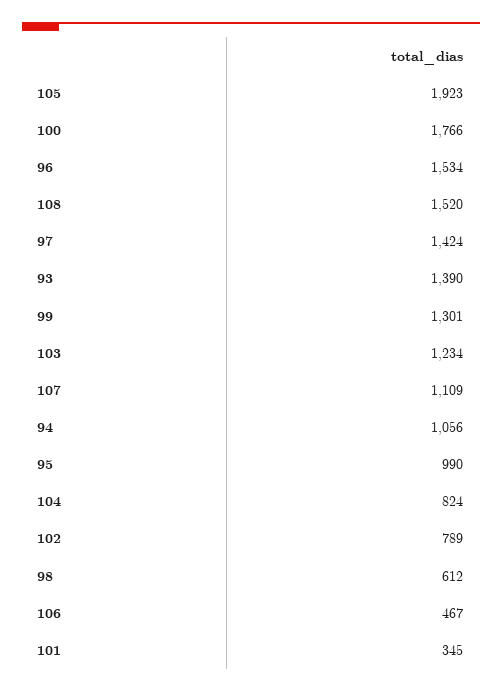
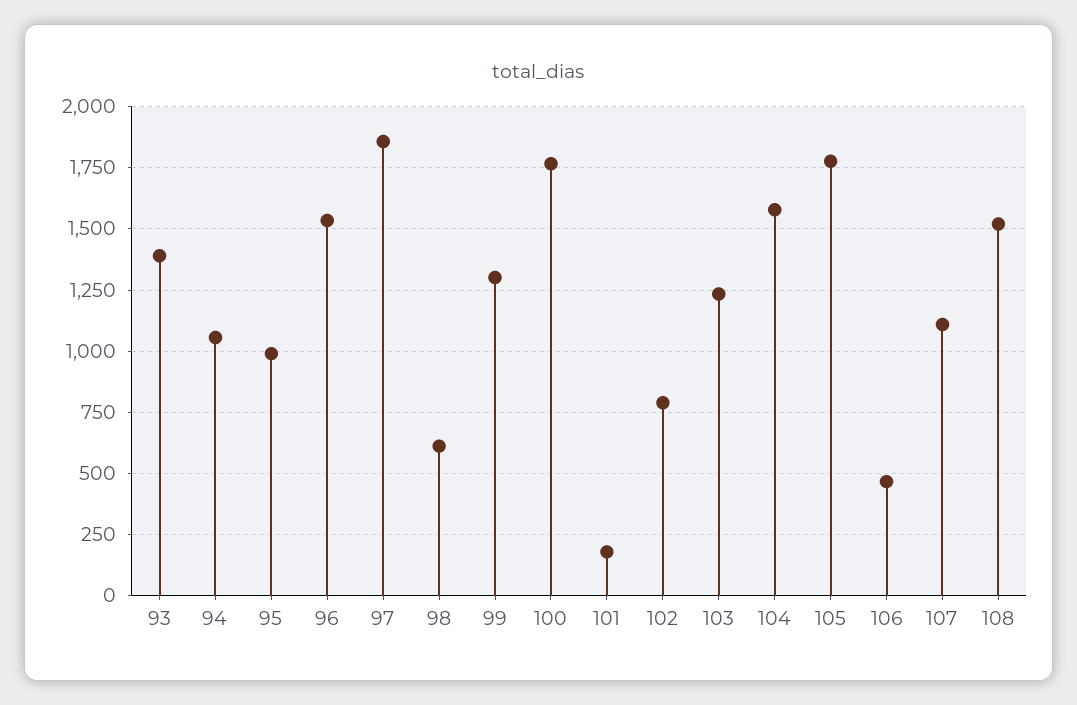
  {
-   "105": 1923,
+   "105": 1775,
    "100": 1766,
    "96": 1534,
    "108": 1520,
-   "97": 1424,
+   "97": 1850,
    "93": 1390,
    "99": 1301,
    "103": 1234,
    "107": 1109,
    "94": 1056,
    "95": 990,
-   "104": 824,
+   "104": 1575,
    "102": 789,
    "98": 612,
    "106": 467,
-   "101": 345
+   "101": 175
  }

